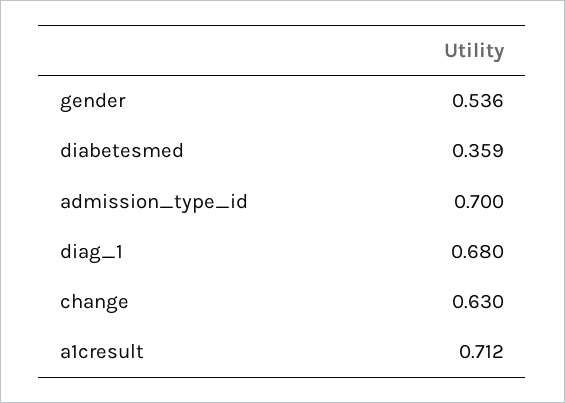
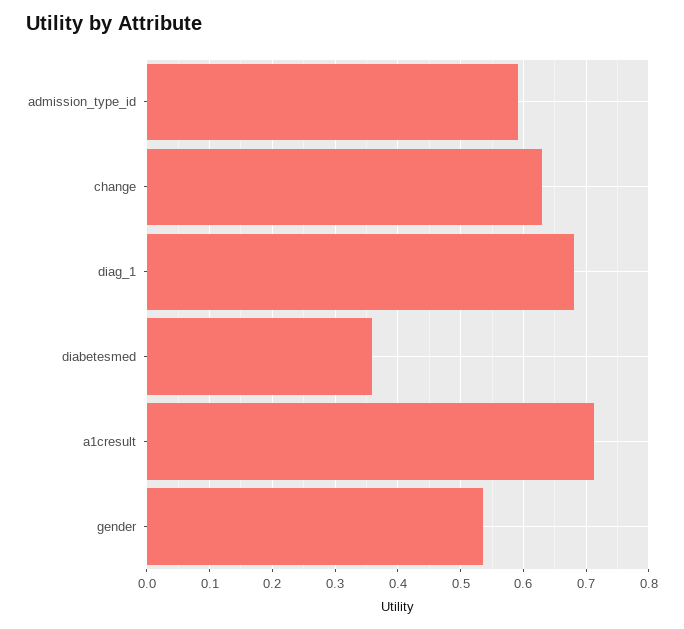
  {
    "gender": 0.536,
    "diabetesmed": 0.359,
-   "admission_type_id": 0.7,
+   "admission_type_id": 0.59,
    "diag_1": 0.68,
    "change": 0.63,
    "a1cresult": 0.712
  }

